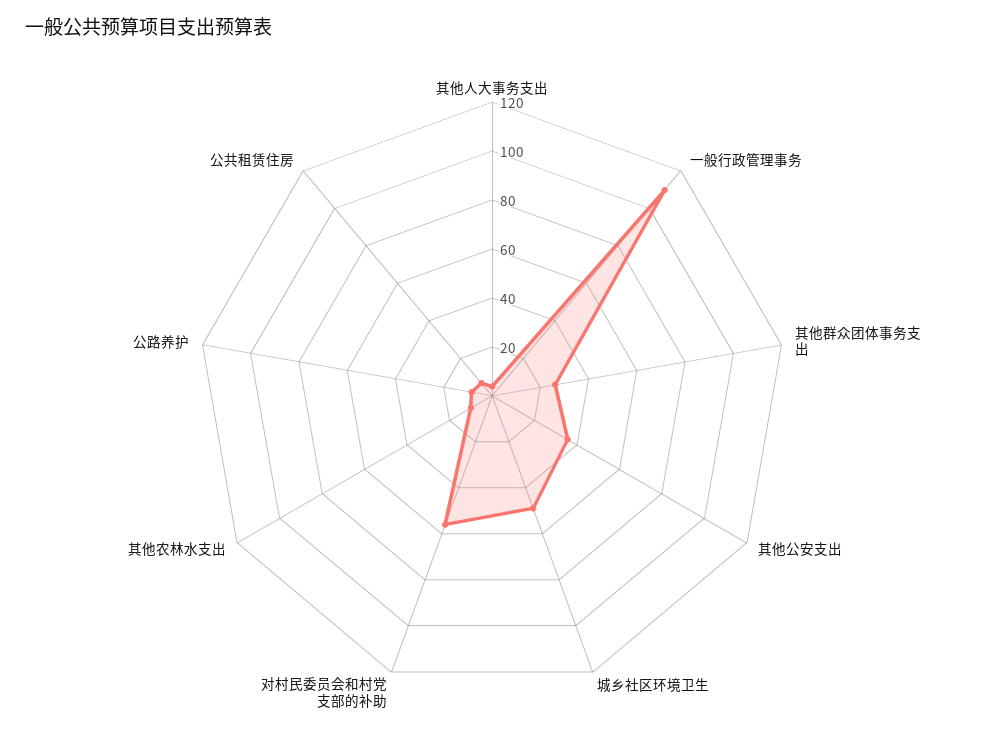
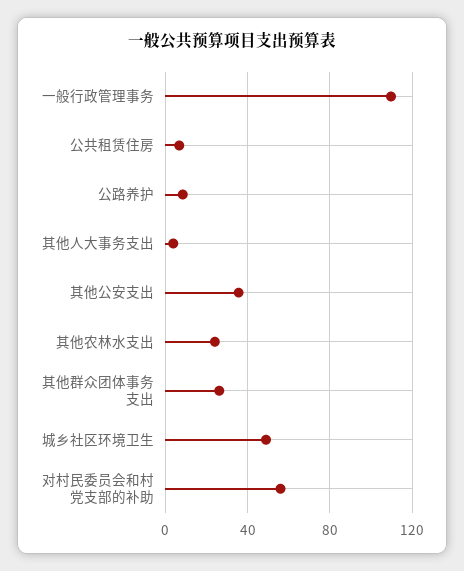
  {
    "其他人大事务支出": 5,
    "一般行政管理事务": 110,
    "其他群众团体事务支出": 25,
    "其他公安支出": 35,
    "城乡社区环境卫生": 50,
    "对村民委员会和村党支部的补助": 55,
-   "其他农林水支出": 10,
+   "其他农林水支出": 25,
    "公路养护": 10,
    "公共租赁住房": 5
  }

